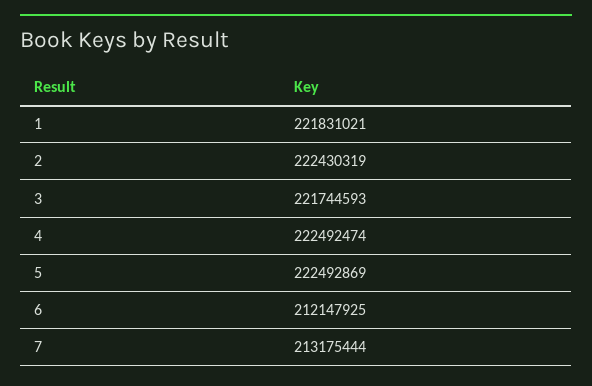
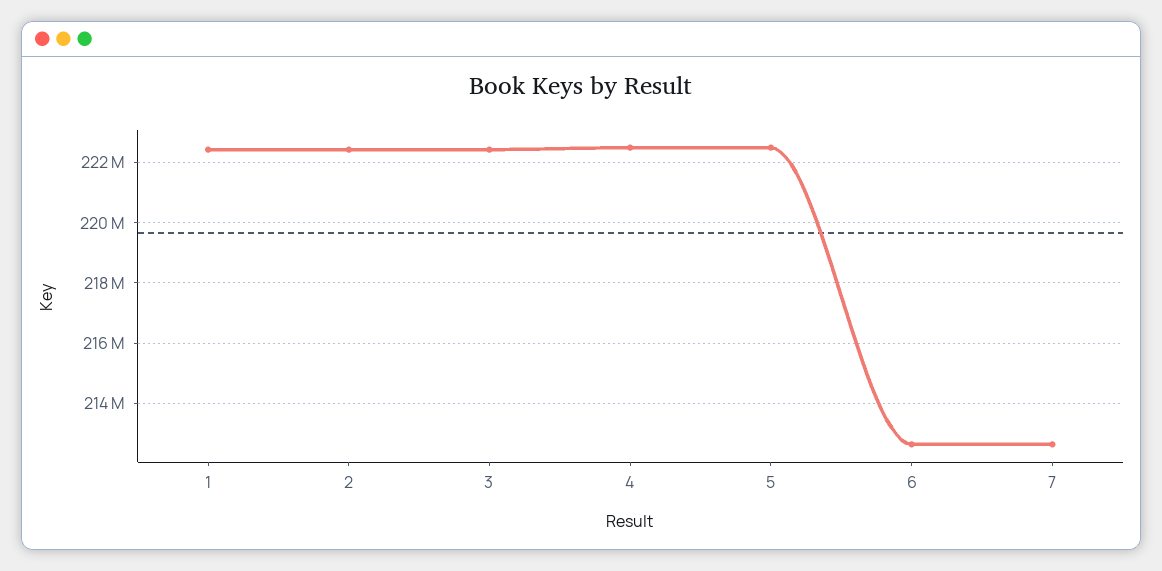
  {
-   "1": 221831021,
+   "1": 222400000,
    "2": 222430319,
-   "3": 221744593,
+   "3": 222400000,
    "4": 222492474,
    "5": 222492869,
-   "6": 212147925,
+   "6": 212600000,
-   "7": 213175444
+   "7": 212600000
  }

